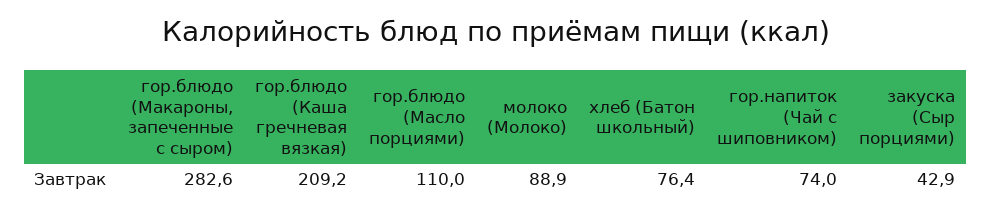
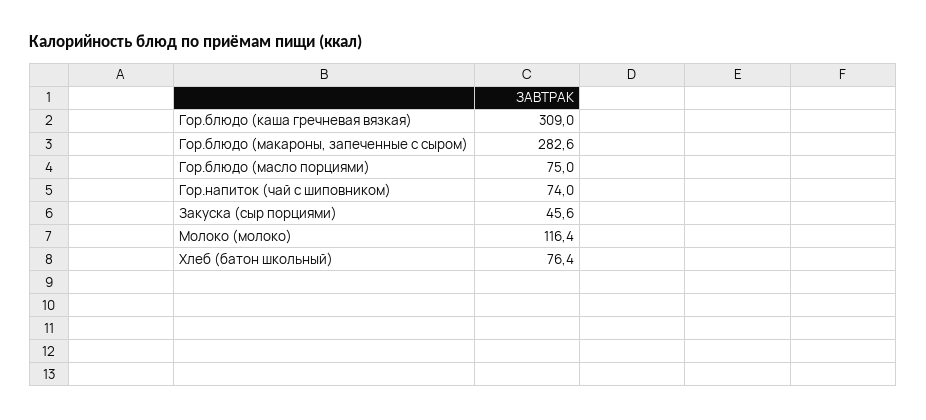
  {
    "гор.блюдо (Макароны, запеченные с сыром)": 282.6,
-   "гор.блюдо (Каша гречневая вязкая)": 209.2,
+   "гор.блюдо (Каша гречневая вязкая)": 309,
-   "гор.блюдо (Масло порциями)": 110,
+   "гор.блюдо (Масло порциями)": 75,
-   "молоко (Молоко)": 88.9,
+   "молоко (Молоко)": 116.4,
    "хлеб (Батон школьный)": 76.4,
    "гор.напиток (Чай с шиповником)": 74,
-   "закуска (Сыр порциями)": 42.9
+   "закуска (Сыр порциями)": 45.6
  }

